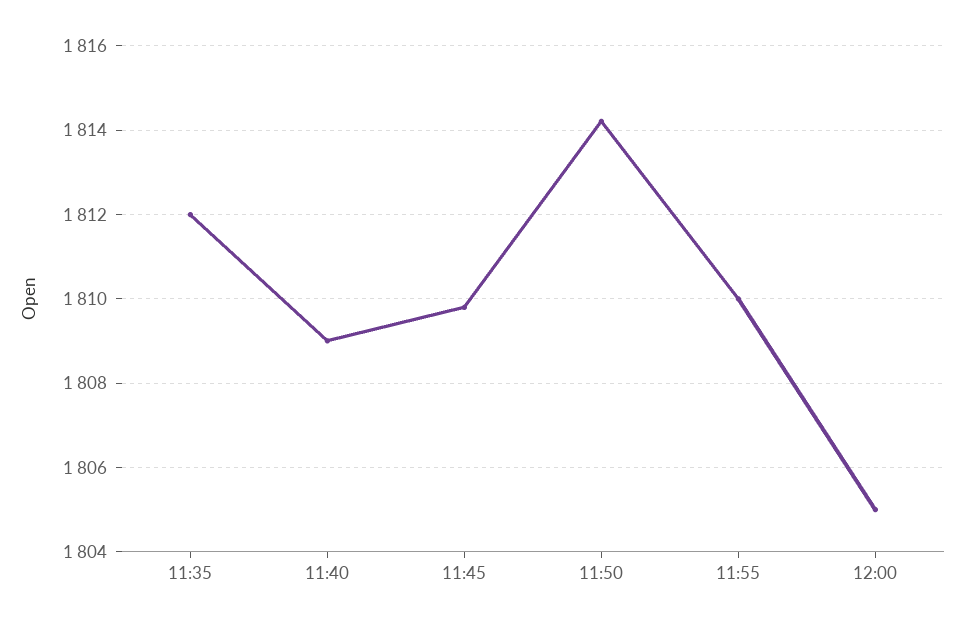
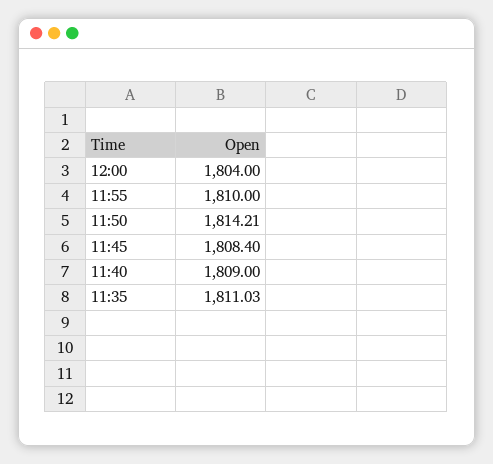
  {
-   "11:35": 1812,
+   "11:35": 1811.03,
    "11:40": 1809,
-   "11:45": 1809.8,
+   "11:45": 1808.4,
    "11:50": 1814.21,
    "11:55": 1810,
-   "12:00": 1805
+   "12:00": 1804
  }

